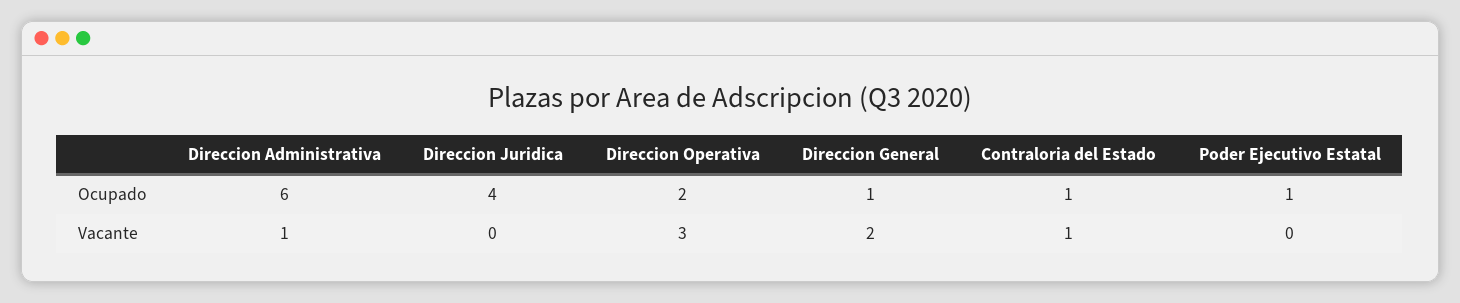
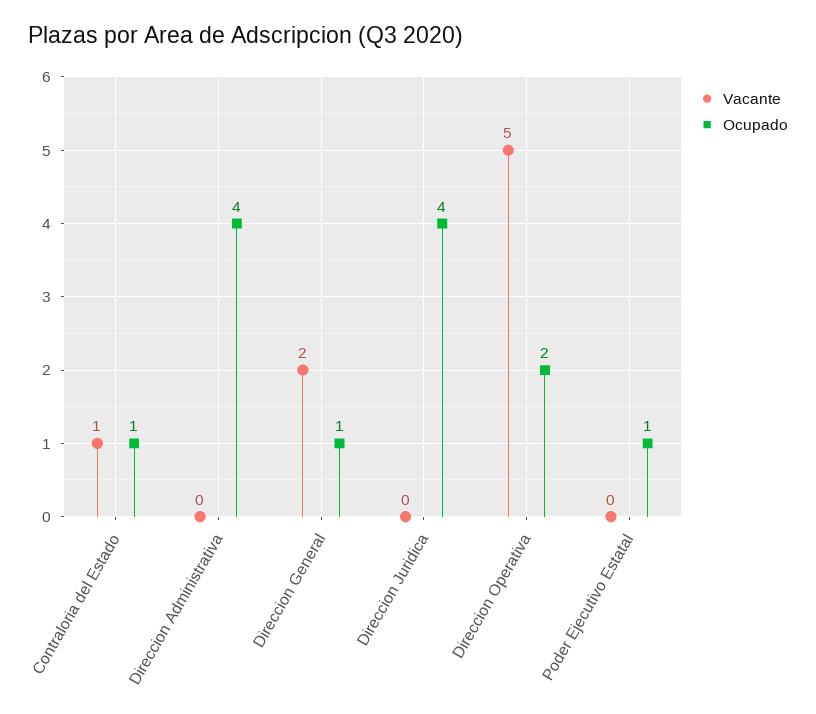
  {
    "Ocupado": {
-     "Direccion Administrativa": 6,
+     "Direccion Administrativa": 4,
      "Direccion Juridica": 4,
      "Direccion Operativa": 2,
      "Direccion General": 1,
      "Contraloria del Estado": 1,
      "Poder Ejecutivo Estatal": 1
    },
    "Vacante": {
-     "Direccion Administrativa": 1,
+     "Direccion Administrativa": 0,
      "Direccion Juridica": 0,
-     "Direccion Operativa": 3,
+     "Direccion Operativa": 5,
      "Direccion General": 2,
      "Contraloria del Estado": 1,
      "Poder Ejecutivo Estatal": 0
    }
  }

